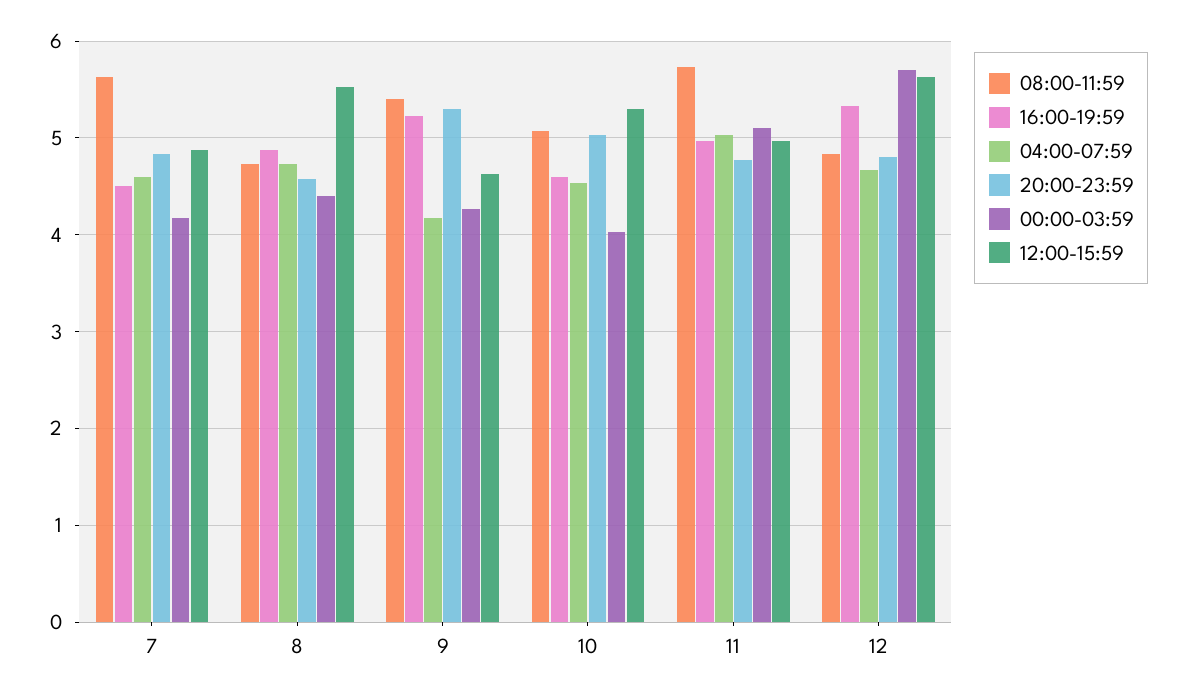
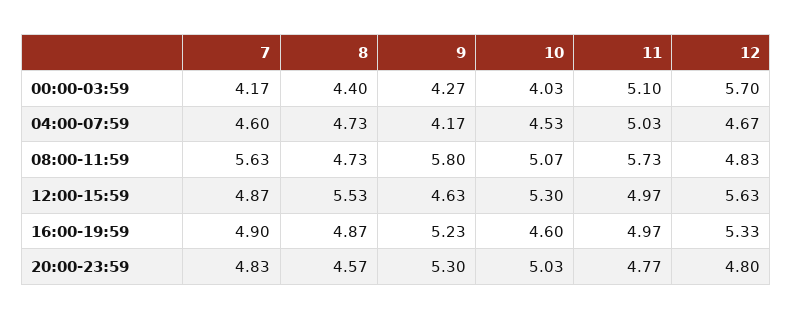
  {
    "08:00-11:59": {
      "7": 5.63,
      "8": 4.73,
-     "9": 5.4,
+     "9": 5.8,
      "10": 5.07,
      "11": 5.73,
      "12": 4.83
    },
    "16:00-19:59": {
-     "7": 4.5,
+     "7": 4.9,
      "8": 4.87,
      "9": 5.23,
      "10": 4.6,
      "11": 4.97,
      "12": 5.33
    },
    "04:00-07:59": {
      "7": 4.6,
      "8": 4.73,
      "9": 4.17,
      "10": 4.53,
      "11": 5.03,
      "12": 4.67
    },
    "20:00-23:59": {
      "7": 4.83,
      "8": 4.57,
      "9": 5.3,
      "10": 5.03,
      "11": 4.77,
      "12": 4.8
    },
    "00:00-03:59": {
      "7": 4.17,
      "8": 4.4,
      "9": 4.27,
      "10": 4.03,
      "11": 5.1,
      "12": 5.7
    },
    "12:00-15:59": {
      "7": 4.87,
      "8": 5.53,
      "9": 4.63,
      "10": 5.3,
      "11": 4.97,
      "12": 5.63
    }
  }

